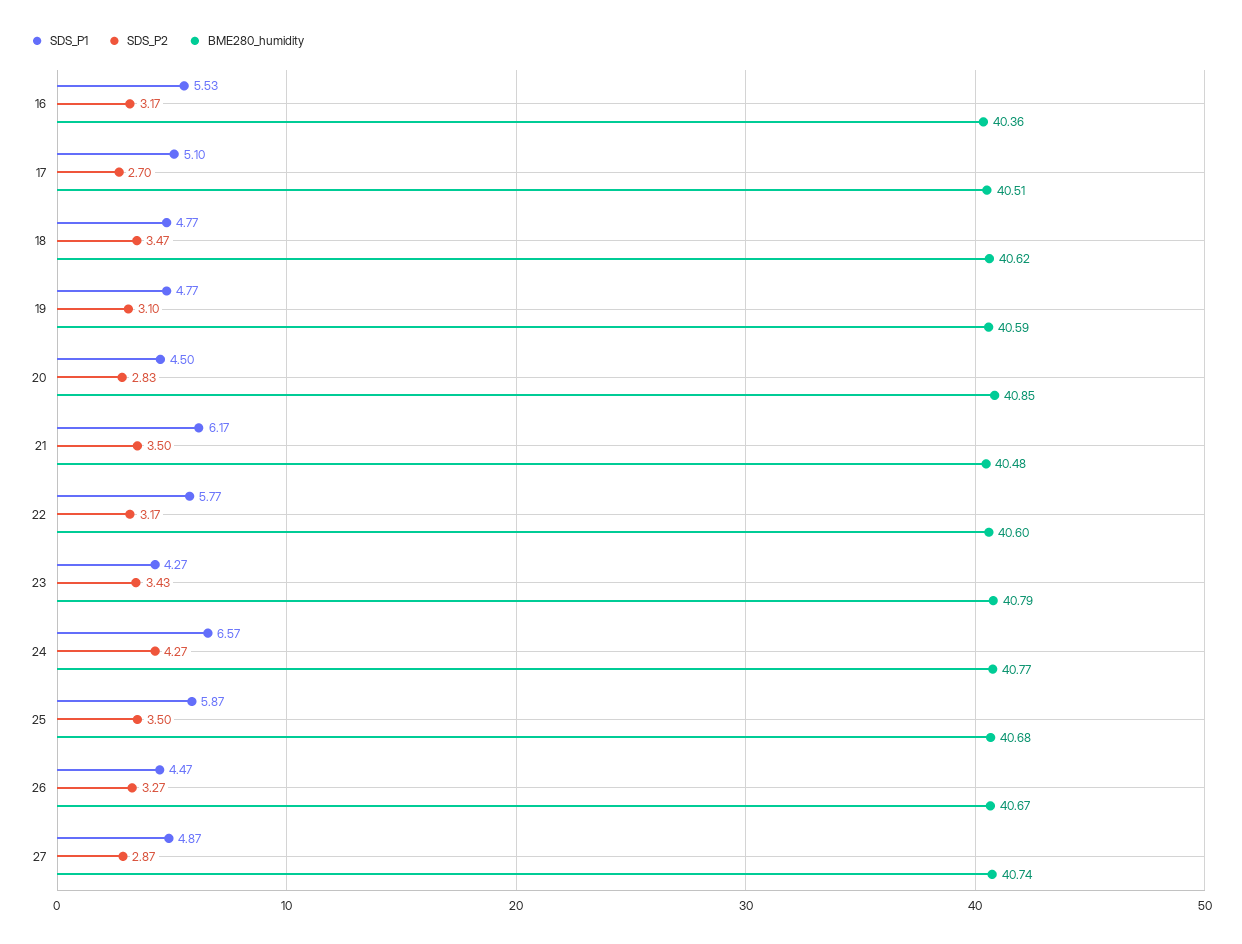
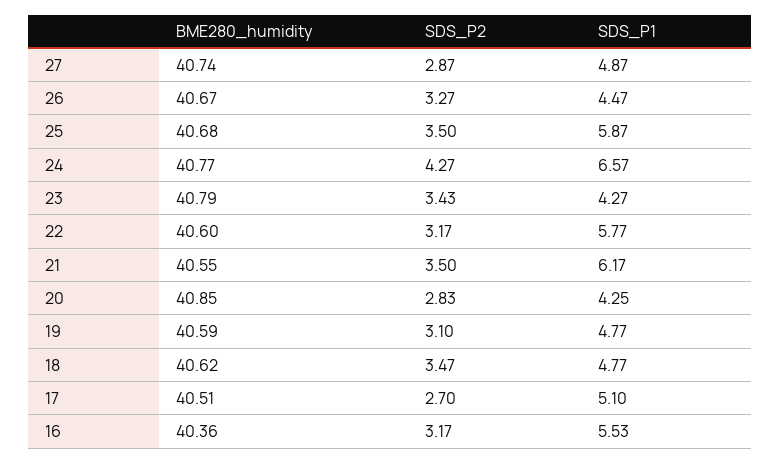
  {
    "SDS_P1": {
      "16": 5.53,
      "17": 5.1,
      "18": 4.77,
      "19": 4.77,
-     "20": 4.5,
+     "20": 4.25,
      "21": 6.17,
      "22": 5.77,
      "23": 4.27,
      "24": 6.57,
      "25": 5.87,
      "26": 4.47,
      "27": 4.87
    },
    "SDS_P2": {
      "16": 3.17,
      "17": 2.7,
      "18": 3.47,
      "19": 3.1,
      "20": 2.83,
      "21": 3.5,
      "22": 3.17,
      "23": 3.43,
      "24": 4.27,
      "25": 3.5,
      "26": 3.27,
      "27": 2.87
    },
    "BME280_humidity": {
      "16": 40.36,
      "17": 40.51,
      "18": 40.62,
      "19": 40.59,
      "20": 40.85,
-     "21": 40.48,
+     "21": 40.55,
      "22": 40.6,
      "23": 40.79,
      "24": 40.77,
      "25": 40.68,
      "26": 40.67,
      "27": 40.74
    }
  }

